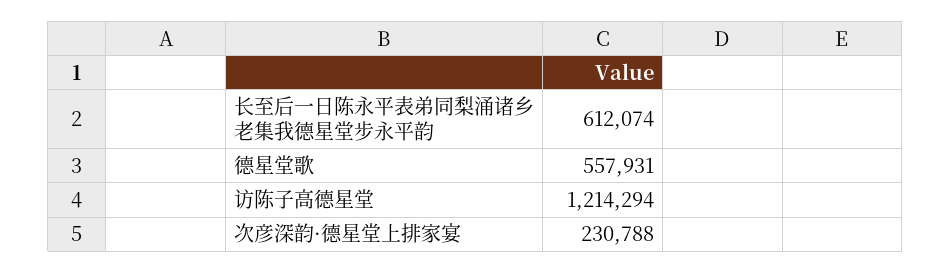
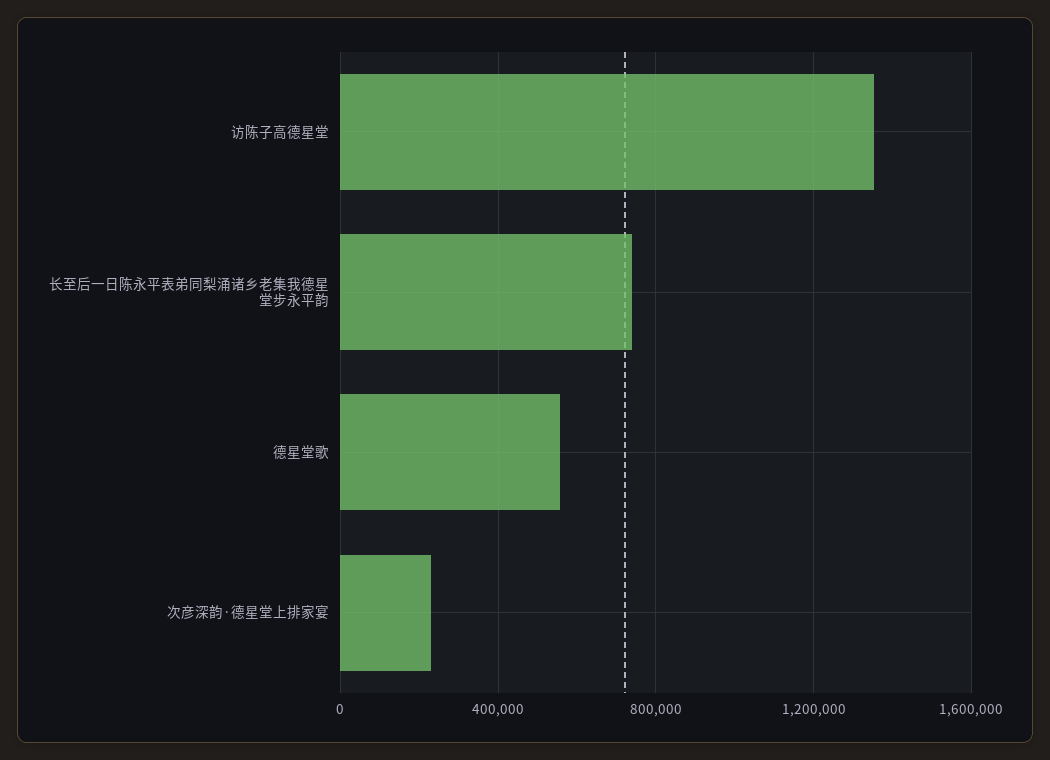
  {
-   "长至后一日陈永平表弟同梨涌诸乡老集我德星堂步永平韵": 612074,
+   "长至后一日陈永平表弟同梨涌诸乡老集我德星堂步永平韵": 750000,
    "德星堂歌": 557931,
-   "访陈子高德星堂": 1214294,
+   "访陈子高德星堂": 1350000,
    "次彦深韵·德星堂上排家宴": 230788
  }

